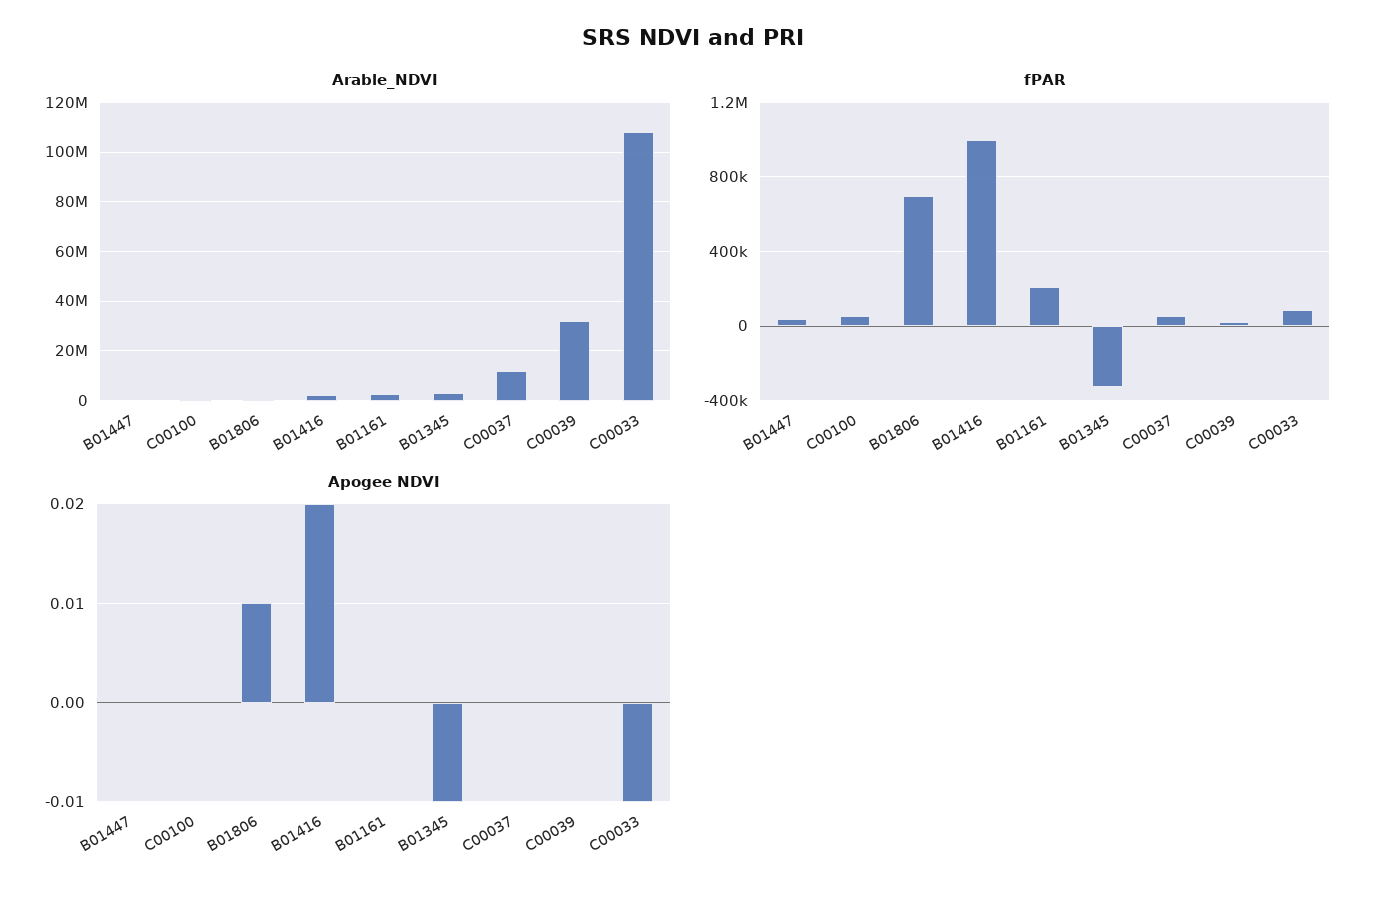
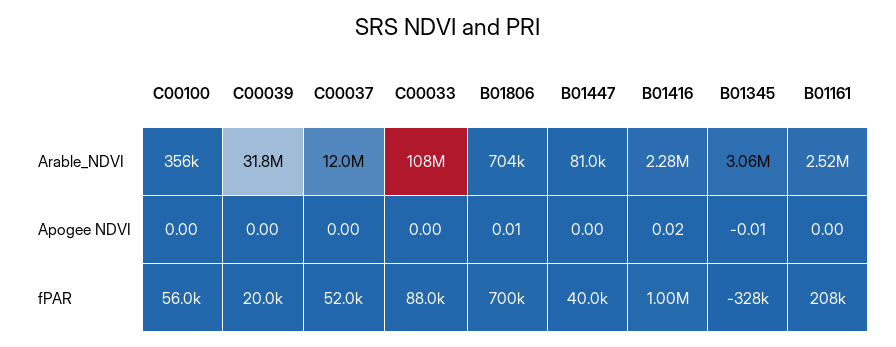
  {
    "Arable_NDVI": {
      "B01447": 81000,
      "C00100": 356000,
      "B01806": 704000,
      "B01416": 2280000,
      "B01161": 2520000,
      "B01345": 3060000,
      "C00037": 12000000,
      "C00039": 31800000,
      "C00033": 108000000
    },
    "fPAR": {
      "B01447": 40000,
      "C00100": 56000,
      "B01806": 700000,
      "B01416": 1000000,
      "B01161": 208000,
      "B01345": -328000,
      "C00037": 52000,
      "C00039": 20000,
      "C00033": 88000
    },
    "Apogee NDVI": {
      "B01447": 0,
      "C00100": 0,
      "B01806": 0.01,
      "B01416": 0.02,
      "B01161": 0,
      "B01345": -0.01,
      "C00037": 0,
      "C00039": 0,
-     "C00033": -0.01
+     "C00033": 0
    }
  }

